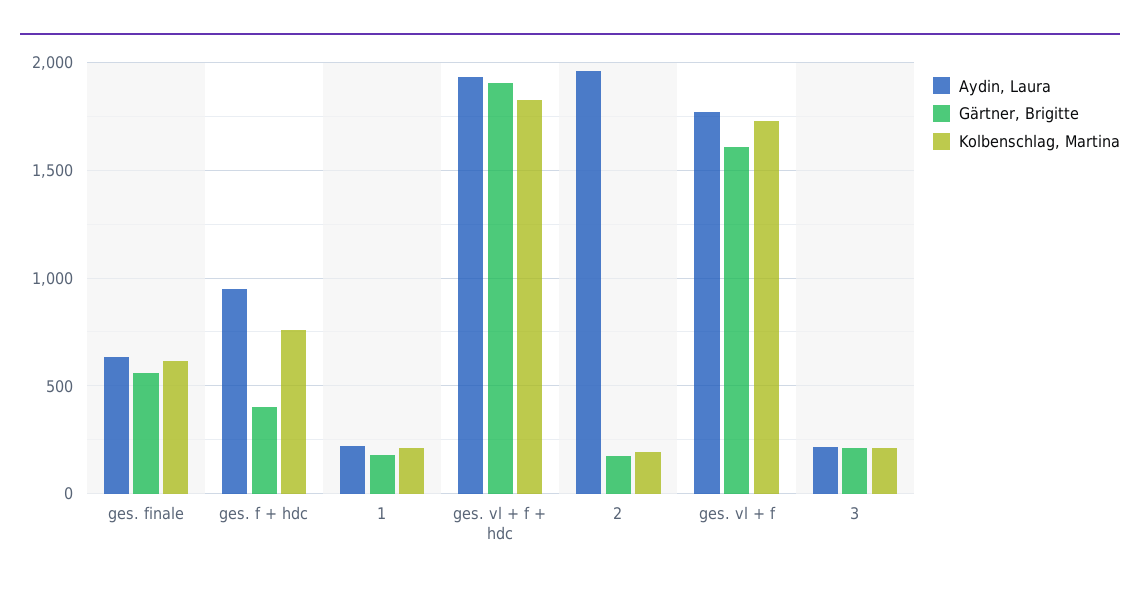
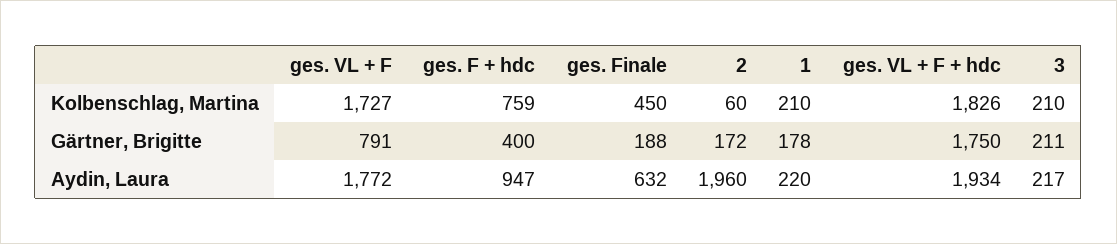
  {
    "Aydin, Laura": {
      "ges. finale": 632,
      "ges. f + hdc": 947,
      "1": 220,
      "ges. vl + f + hdc": 1934,
      "2": 1960,
      "ges. vl + f": 1772,
      "3": 217
    },
    "Gärtner, Brigitte": {
-     "ges. finale": 550,
+     "ges. finale": 188,
      "ges. f + hdc": 400,
      "1": 178,
-     "ges. vl + f + hdc": 1900,
+     "ges. vl + f + hdc": 1750,
      "2": 172,
-     "ges. vl + f": 1600,
+     "ges. vl + f": 791,
      "3": 211
    },
    "Kolbenschlag, Martina": {
-     "ges. finale": 600,
+     "ges. finale": 450,
      "ges. f + hdc": 759,
      "1": 210,
      "ges. vl + f + hdc": 1826,
-     "2": 200,
+     "2": 60,
      "ges. vl + f": 1727,
      "3": 210
    }
  }

